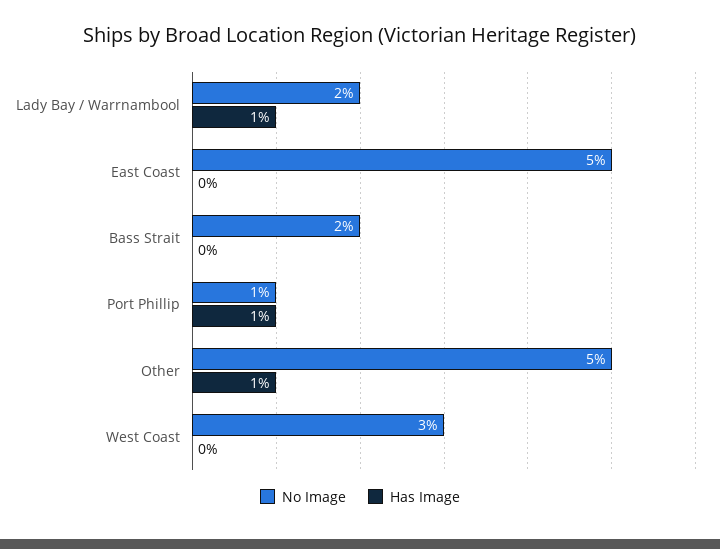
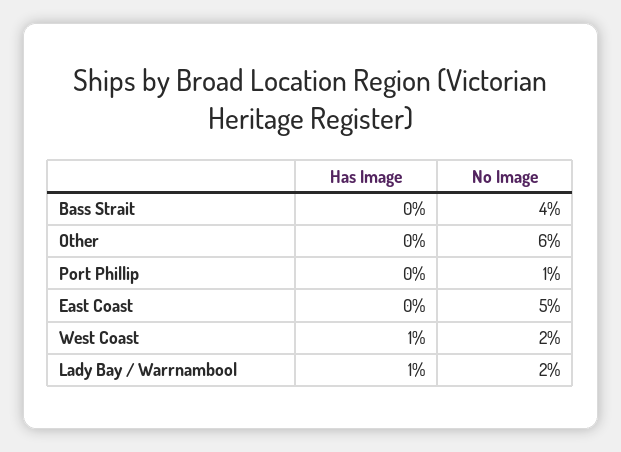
  {
    "No Image": {
      "Lady Bay / Warrnambool": 2,
      "East Coast": 5,
-     "Bass Strait": 2,
+     "Bass Strait": 4,
      "Port Phillip": 1,
-     "Other": 5,
+     "Other": 6,
-     "West Coast": 3
+     "West Coast": 2
    },
    "Has Image": {
      "Lady Bay / Warrnambool": 1,
      "East Coast": 0,
      "Bass Strait": 0,
-     "Port Phillip": 1,
+     "Port Phillip": 0,
-     "Other": 1,
+     "Other": 0,
-     "West Coast": 0
+     "West Coast": 1
    }
  }

